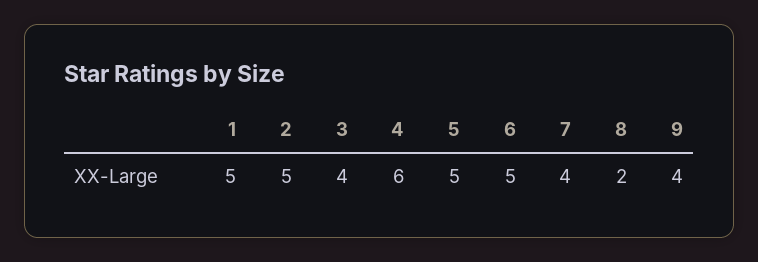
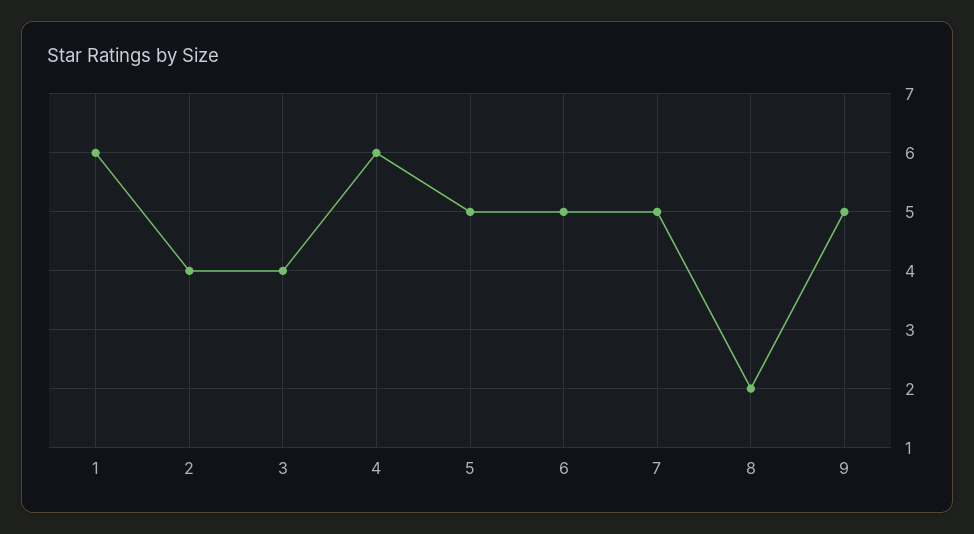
  {
-   "1": 5,
+   "1": 6,
-   "2": 5,
+   "2": 4,
    "3": 4,
    "4": 6,
    "5": 5,
    "6": 5,
-   "7": 4,
+   "7": 5,
    "8": 2,
-   "9": 4
+   "9": 5
  }

